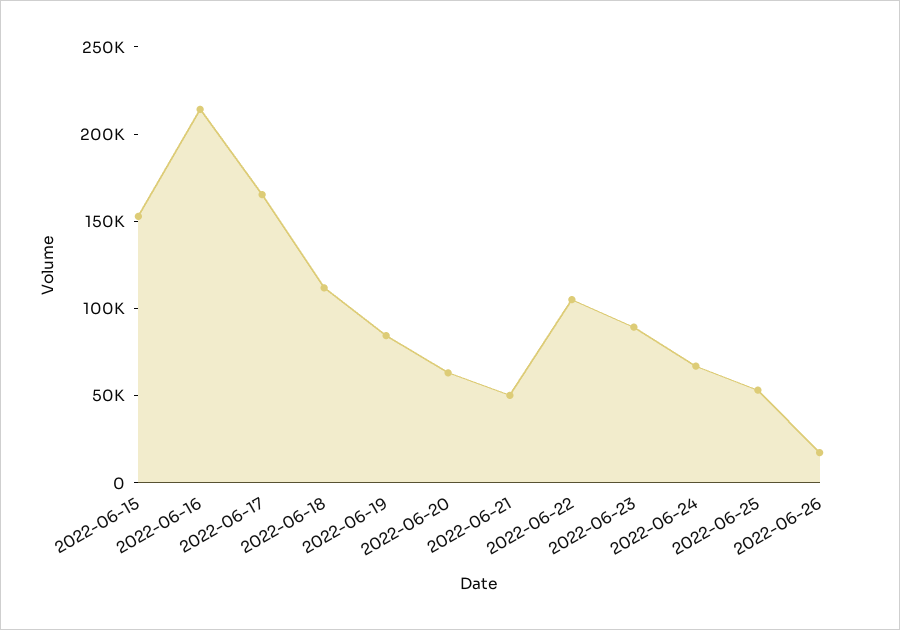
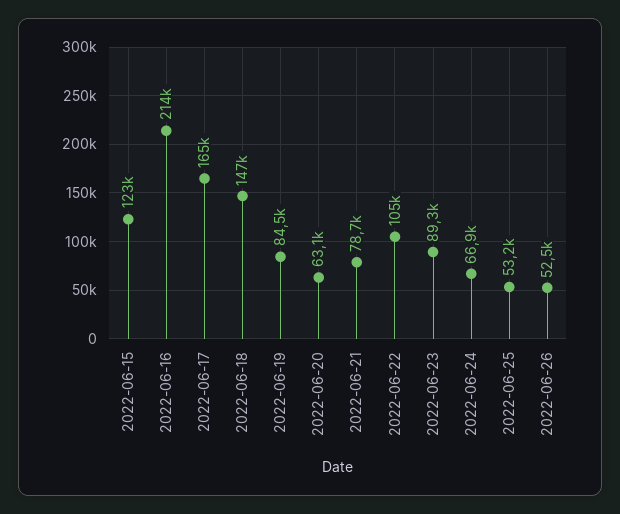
  {
-   "2022-06-15": 150000,
+   "2022-06-15": 123000,
    "2022-06-16": 214000,
    "2022-06-17": 165000,
-   "2022-06-18": 110000,
+   "2022-06-18": 147000,
    "2022-06-19": 84500,
    "2022-06-20": 63100,
-   "2022-06-21": 50000,
+   "2022-06-21": 78700,
    "2022-06-22": 105000,
    "2022-06-23": 89300,
    "2022-06-24": 66900,
    "2022-06-25": 53200,
-   "2022-06-26": 20000
+   "2022-06-26": 52500
  }

